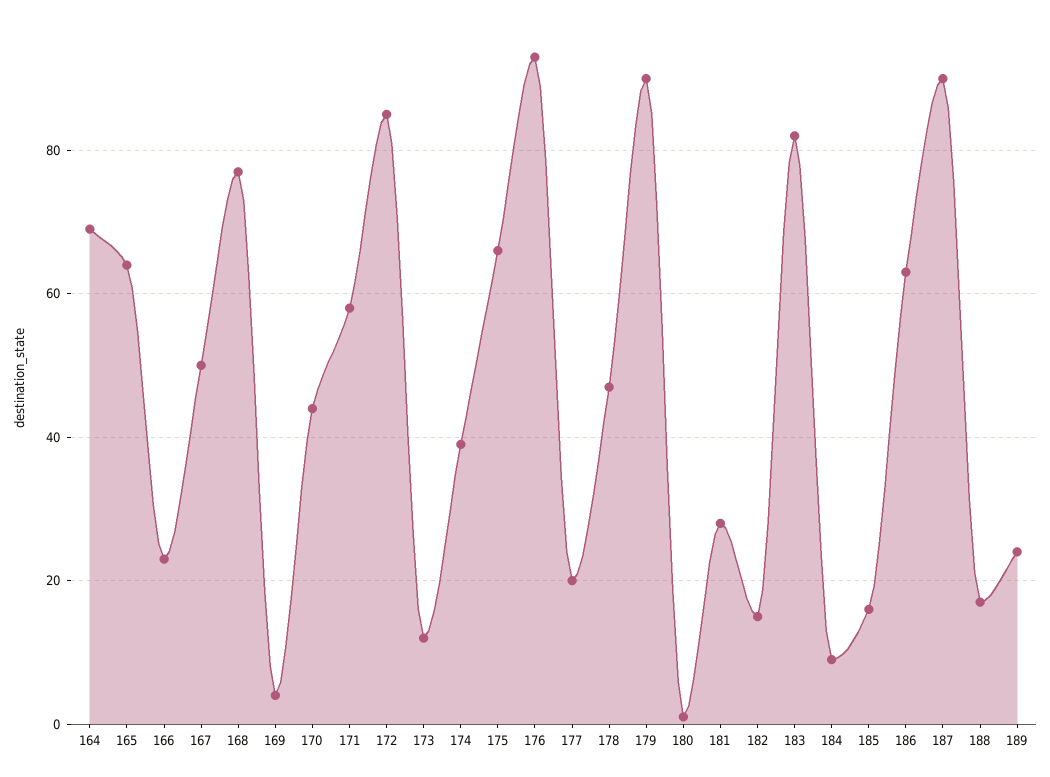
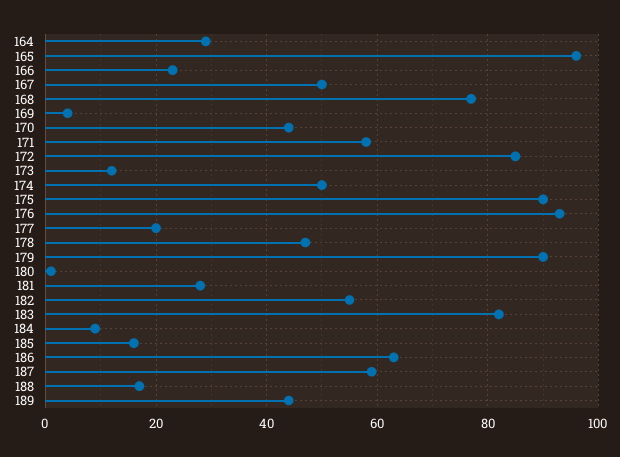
  {
-   "164": 70,
+   "164": 30,
-   "165": 65,
+   "165": 95,
    "166": 25,
    "167": 50,
    "168": 75,
    "169": 5,
    "170": 45,
    "171": 60,
    "172": 85,
    "173": 10,
-   "174": 40,
+   "174": 50,
-   "175": 65,
+   "175": 90,
    "176": 95,
    "177": 20,
    "178": 45,
    "179": 90,
    "180": 0,
    "181": 30,
-   "182": 15,
+   "182": 55,
    "183": 80,
    "184": 10,
    "185": 15,
    "186": 65,
-   "187": 90,
+   "187": 60,
    "188": 15,
-   "189": 25
+   "189": 45
  }

